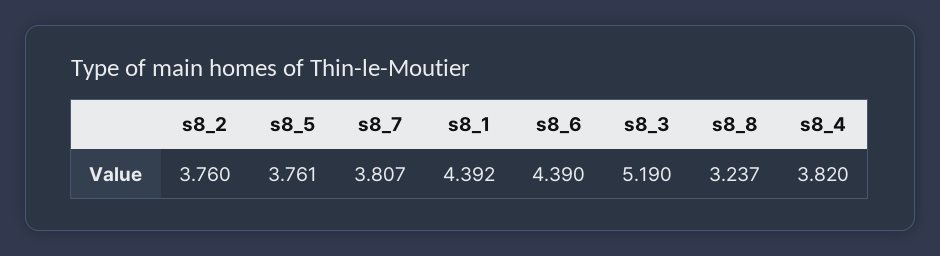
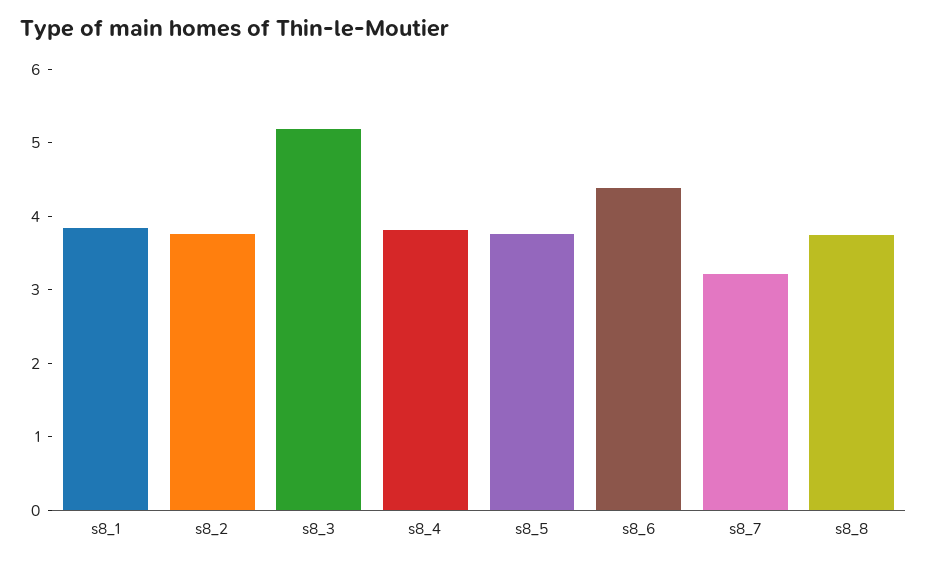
  {
    "s8_2": 3.76,
    "s8_5": 3.761,
-   "s8_7": 3.807,
+   "s8_7": 3.2,
-   "s8_1": 4.392,
+   "s8_1": 3.8,
    "s8_6": 4.39,
    "s8_3": 5.19,
-   "s8_8": 3.237,
+   "s8_8": 3.8,
    "s8_4": 3.82
  }

